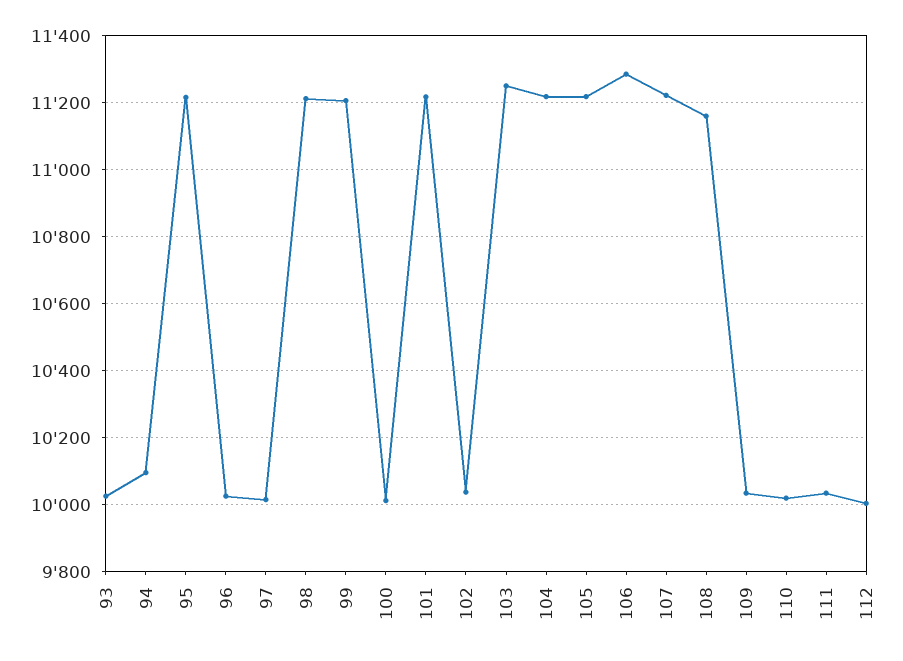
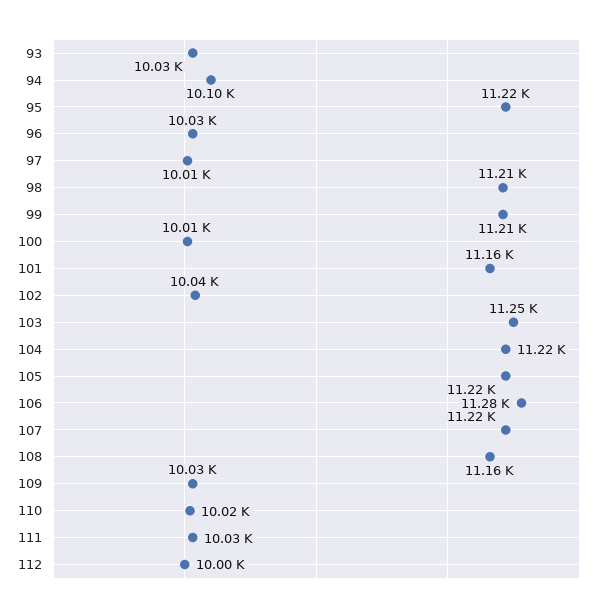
  {
    "93": 10030,
    "94": 10100,
    "95": 11220,
    "96": 10030,
    "97": 10010,
    "98": 11210,
    "99": 11210,
    "100": 10010,
-   "101": 11220,
+   "101": 11160,
    "102": 10040,
    "103": 11250,
    "104": 11220,
    "105": 11220,
    "106": 11280,
    "107": 11220,
    "108": 11160,
    "109": 10030,
    "110": 10020,
    "111": 10030,
    "112": 10000
  }

